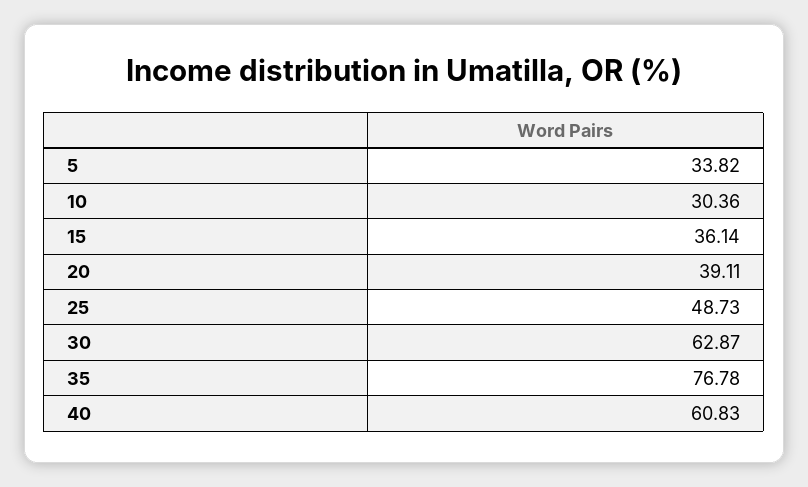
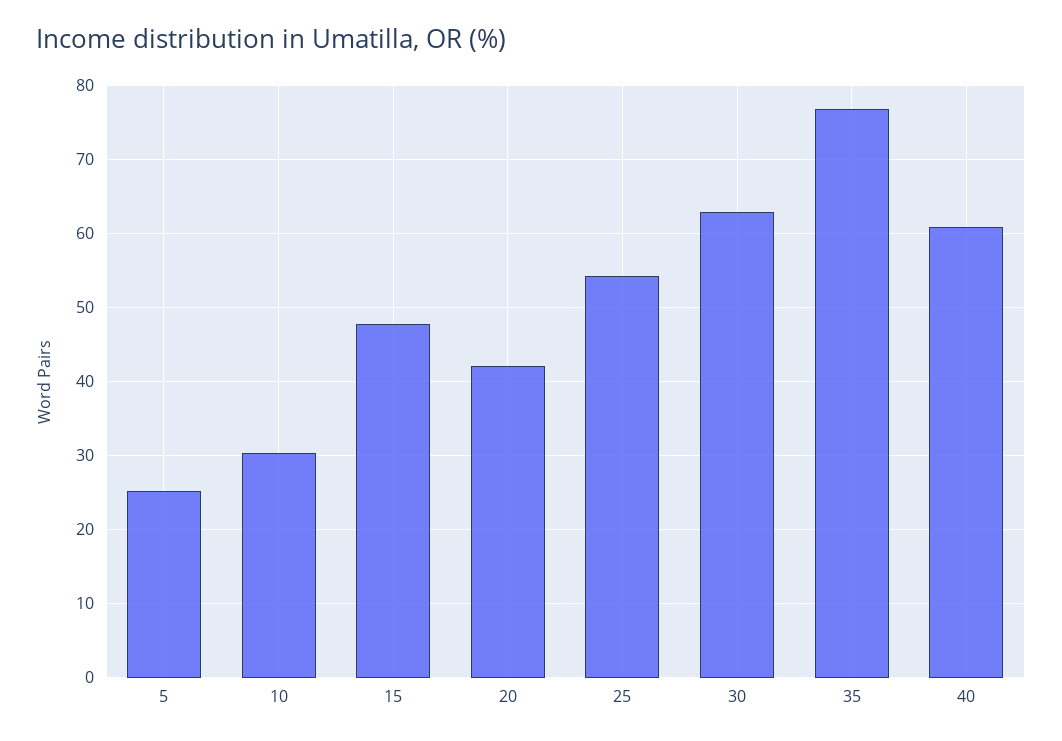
  {
-   "5": 33.82,
+   "5": 25,
    "10": 30.36,
-   "15": 36.14,
+   "15": 48,
-   "20": 39.11,
+   "20": 42,
-   "25": 48.73,
+   "25": 54,
    "30": 62.87,
    "35": 76.78,
    "40": 60.83
  }

